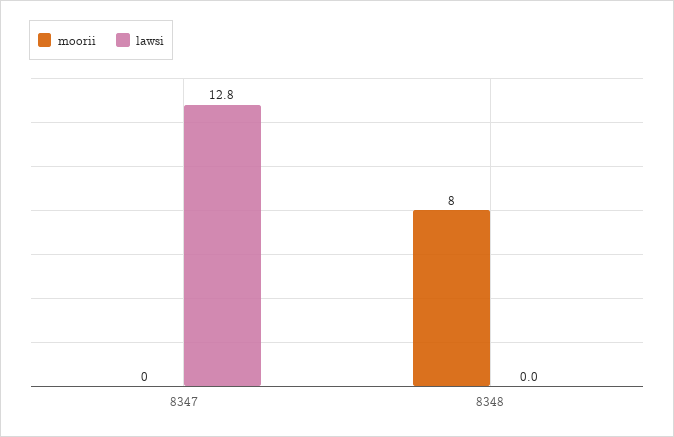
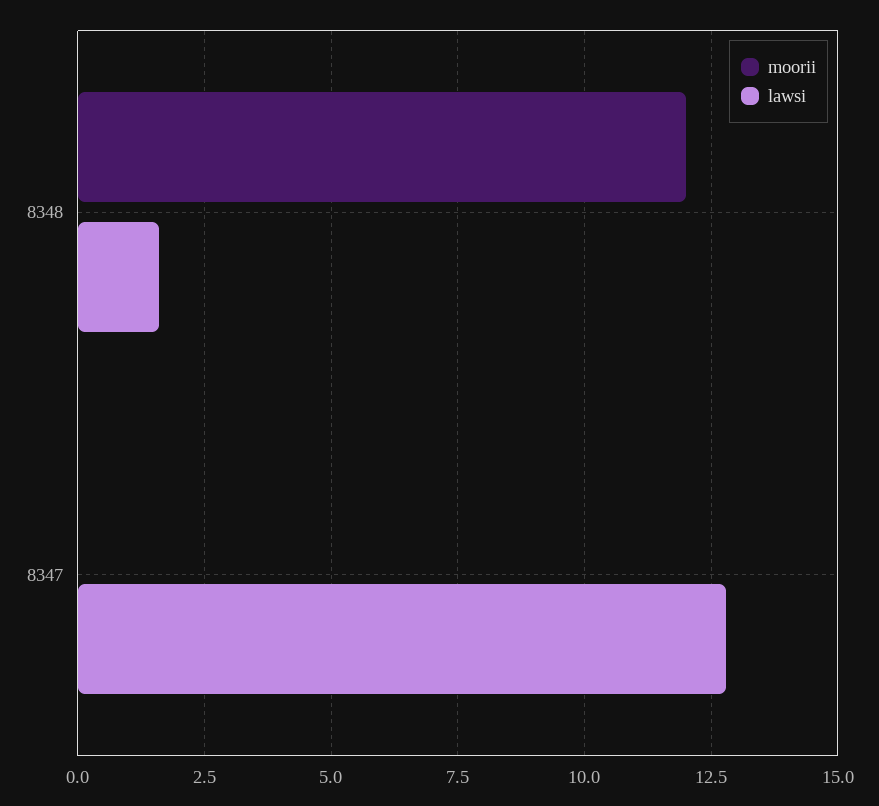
  {
    "moorii": {
      "8347": 0,
-     "8348": 8
+     "8348": 12
    },
    "lawsi": {
      "8347": 12.8,
-     "8348": 0
+     "8348": 1.5
    }
  }

